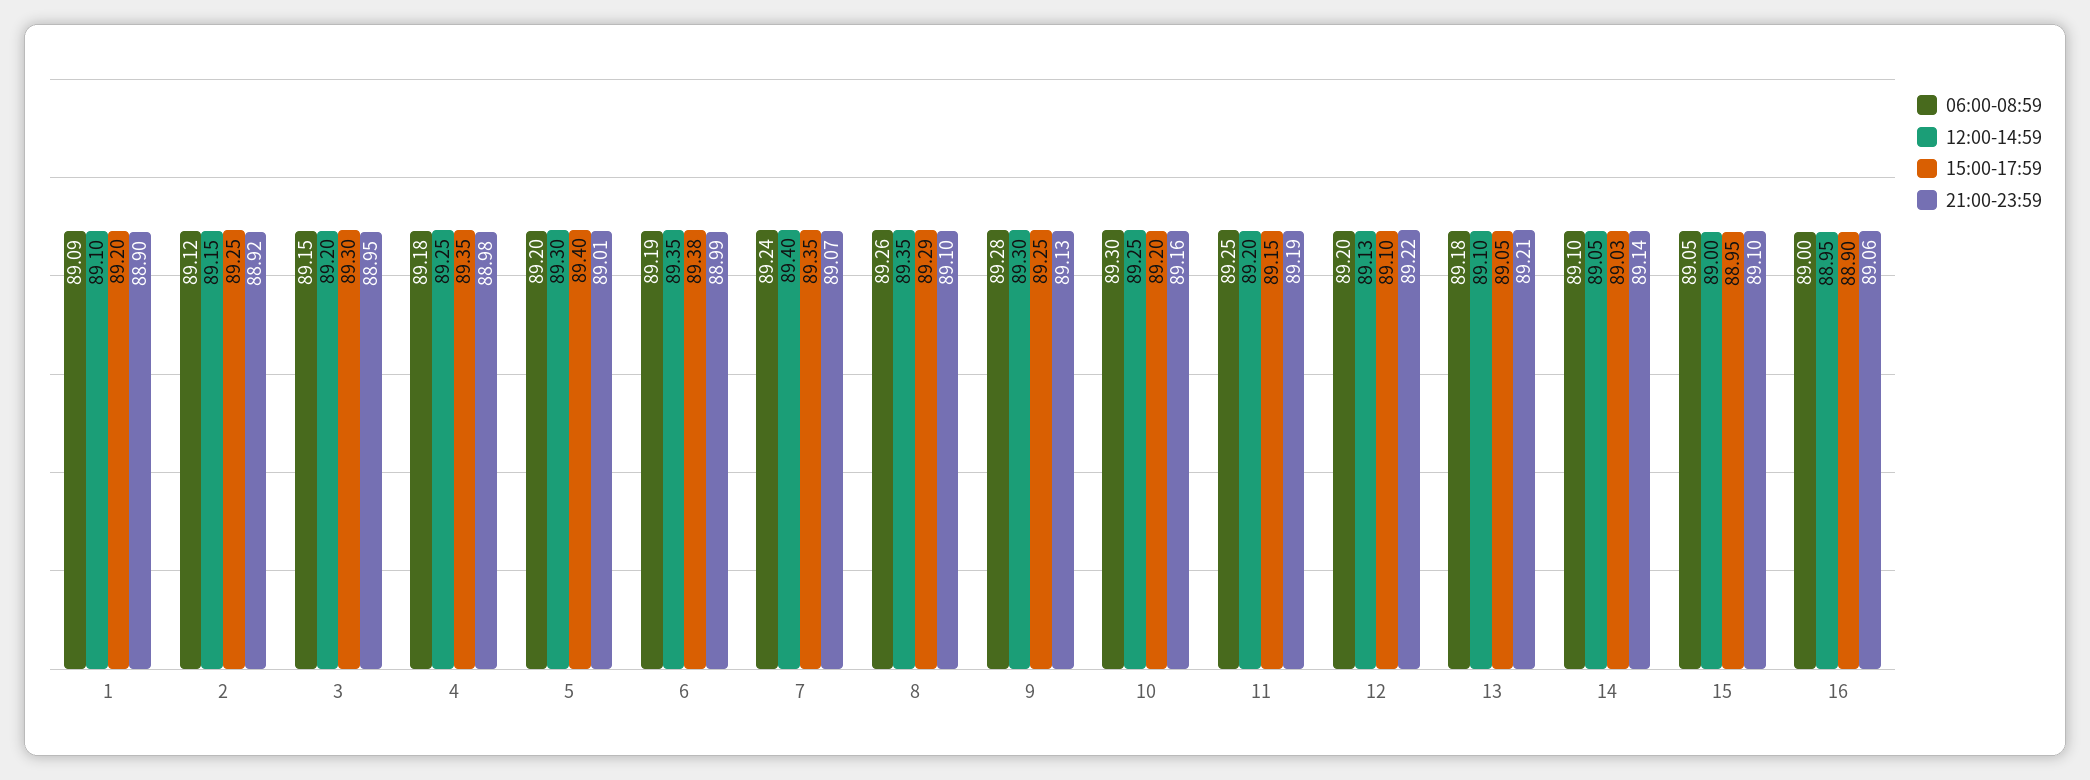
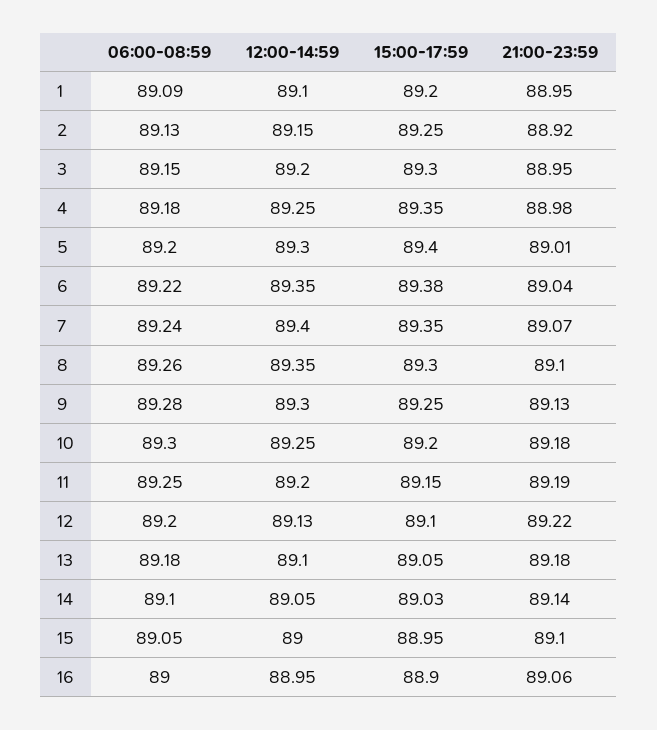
  {
    "06:00-08:59": {
      "1": 89.09,
-     "2": 89.12,
+     "2": 89.13,
      "3": 89.15,
      "4": 89.18,
      "5": 89.2,
-     "6": 89.19,
+     "6": 89.22,
      "7": 89.24,
      "8": 89.26,
      "9": 89.28,
      "10": 89.3,
      "11": 89.25,
      "12": 89.2,
      "13": 89.18,
      "14": 89.1,
      "15": 89.05,
      "16": 89
    },
    "12:00-14:59": {
      "1": 89.1,
      "2": 89.15,
      "3": 89.2,
      "4": 89.25,
      "5": 89.3,
      "6": 89.35,
      "7": 89.4,
      "8": 89.35,
      "9": 89.3,
      "10": 89.25,
      "11": 89.2,
      "12": 89.13,
      "13": 89.1,
      "14": 89.05,
      "15": 89,
      "16": 88.95
    },
    "15:00-17:59": {
      "1": 89.2,
      "2": 89.25,
      "3": 89.3,
      "4": 89.35,
      "5": 89.4,
      "6": 89.38,
      "7": 89.35,
-     "8": 89.29,
+     "8": 89.3,
      "9": 89.25,
      "10": 89.2,
      "11": 89.15,
      "12": 89.1,
      "13": 89.05,
      "14": 89.03,
      "15": 88.95,
      "16": 88.9
    },
    "21:00-23:59": {
-     "1": 88.9,
+     "1": 88.95,
      "2": 88.92,
      "3": 88.95,
      "4": 88.98,
      "5": 89.01,
-     "6": 88.99,
+     "6": 89.04,
      "7": 89.07,
      "8": 89.1,
      "9": 89.13,
-     "10": 89.16,
+     "10": 89.18,
      "11": 89.19,
      "12": 89.22,
-     "13": 89.21,
+     "13": 89.18,
      "14": 89.14,
      "15": 89.1,
      "16": 89.06
    }
  }

